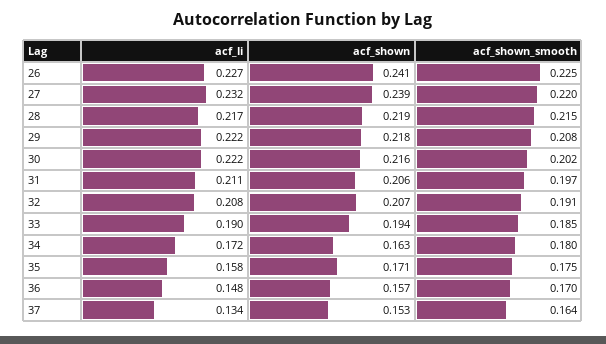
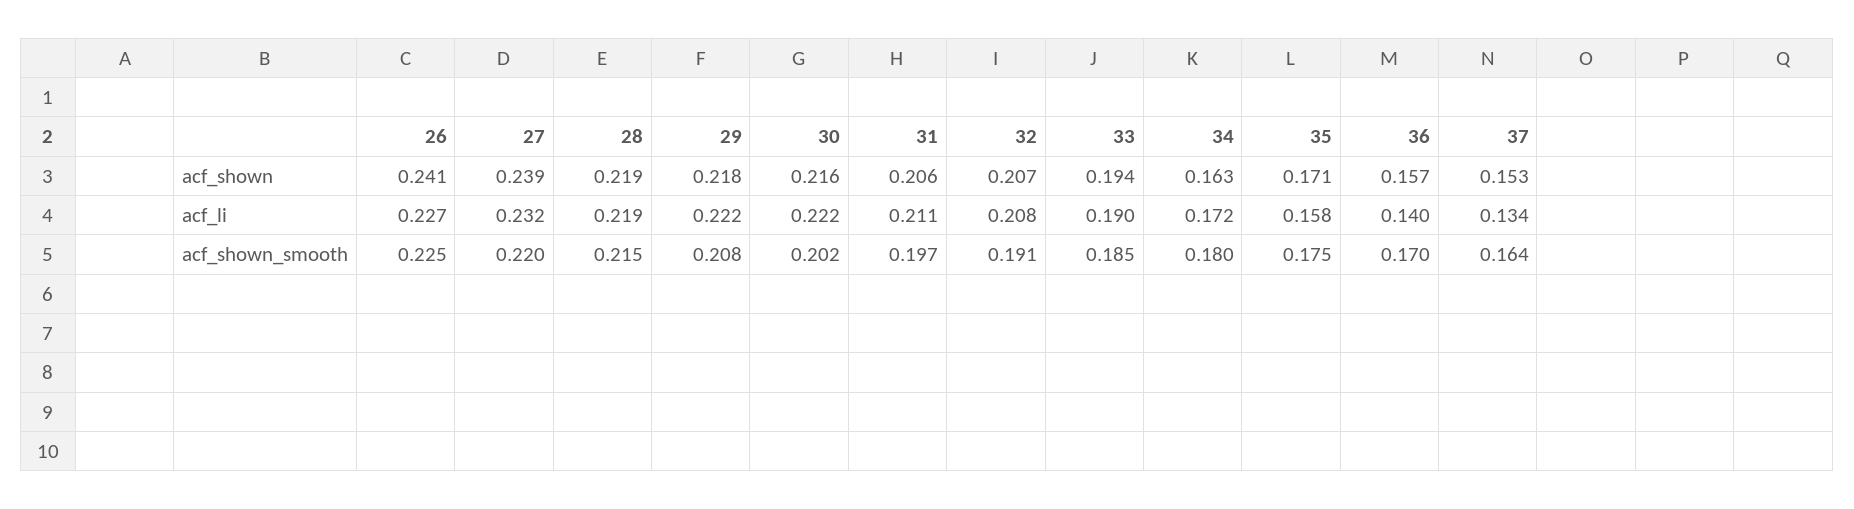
  {
    "acf_li": {
      "26": 0.227,
      "27": 0.232,
-     "28": 0.217,
+     "28": 0.219,
      "29": 0.222,
      "30": 0.222,
      "31": 0.211,
      "32": 0.208,
      "33": 0.19,
      "34": 0.172,
      "35": 0.158,
-     "36": 0.148,
+     "36": 0.14,
      "37": 0.134
    },
    "acf_shown": {
      "26": 0.241,
      "27": 0.239,
      "28": 0.219,
      "29": 0.218,
      "30": 0.216,
      "31": 0.206,
      "32": 0.207,
      "33": 0.194,
      "34": 0.163,
      "35": 0.171,
      "36": 0.157,
      "37": 0.153
    },
    "acf_shown_smooth": {
      "26": 0.225,
      "27": 0.22,
      "28": 0.215,
      "29": 0.208,
      "30": 0.202,
      "31": 0.197,
      "32": 0.191,
      "33": 0.185,
      "34": 0.18,
      "35": 0.175,
      "36": 0.17,
      "37": 0.164
    }
  }

